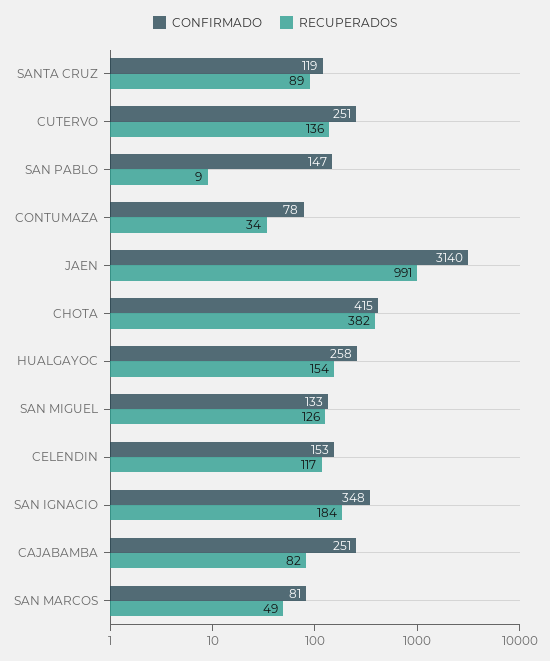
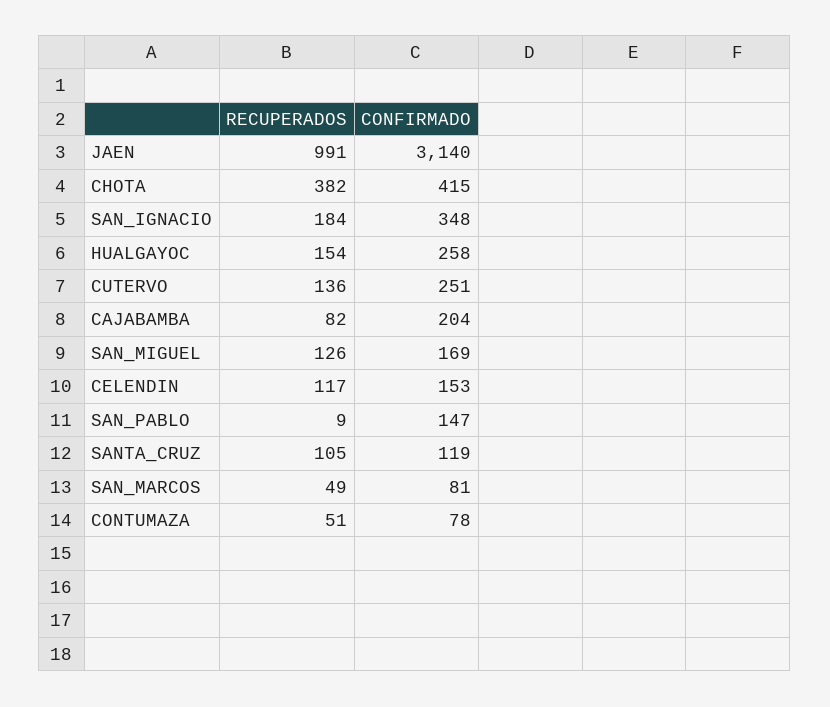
  {
    "CONFIRMADO": {
      "SANTA CRUZ": 119,
      "CUTERVO": 251,
      "SAN PABLO": 147,
      "CONTUMAZA": 78,
      "JAEN": 3140,
      "CHOTA": 415,
      "HUALGAYOC": 258,
-     "SAN MIGUEL": 133,
+     "SAN MIGUEL": 169,
      "CELENDIN": 153,
      "SAN IGNACIO": 348,
-     "CAJABAMBA": 251,
+     "CAJABAMBA": 204,
      "SAN MARCOS": 81
    },
    "RECUPERADOS": {
-     "SANTA CRUZ": 89,
+     "SANTA CRUZ": 105,
      "CUTERVO": 136,
      "SAN PABLO": 9,
-     "CONTUMAZA": 34,
+     "CONTUMAZA": 51,
      "JAEN": 991,
      "CHOTA": 382,
      "HUALGAYOC": 154,
      "SAN MIGUEL": 126,
      "CELENDIN": 117,
      "SAN IGNACIO": 184,
      "CAJABAMBA": 82,
      "SAN MARCOS": 49
    }
  }

